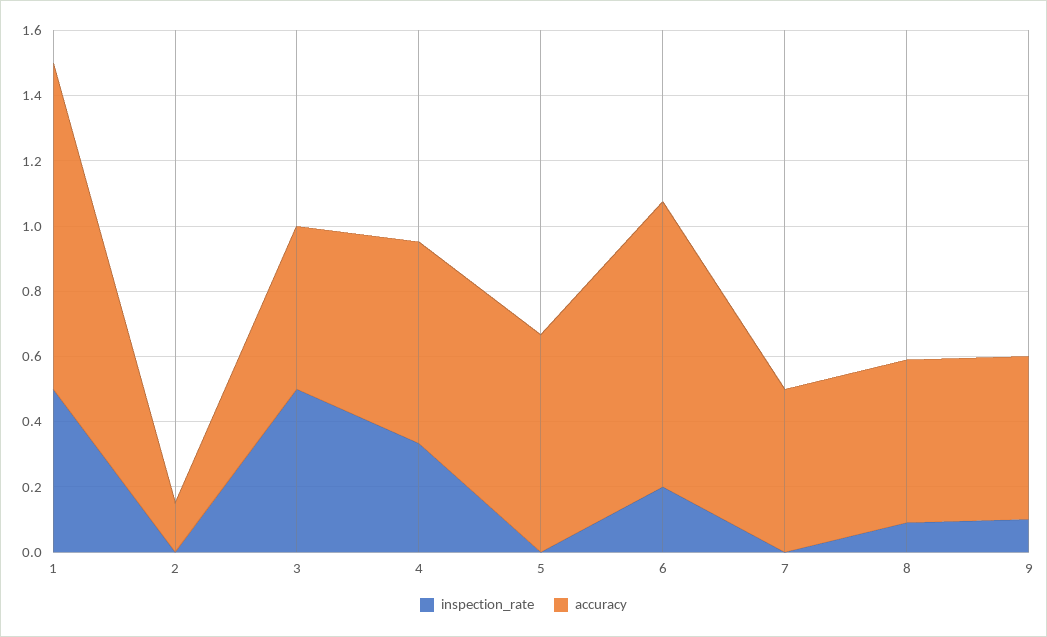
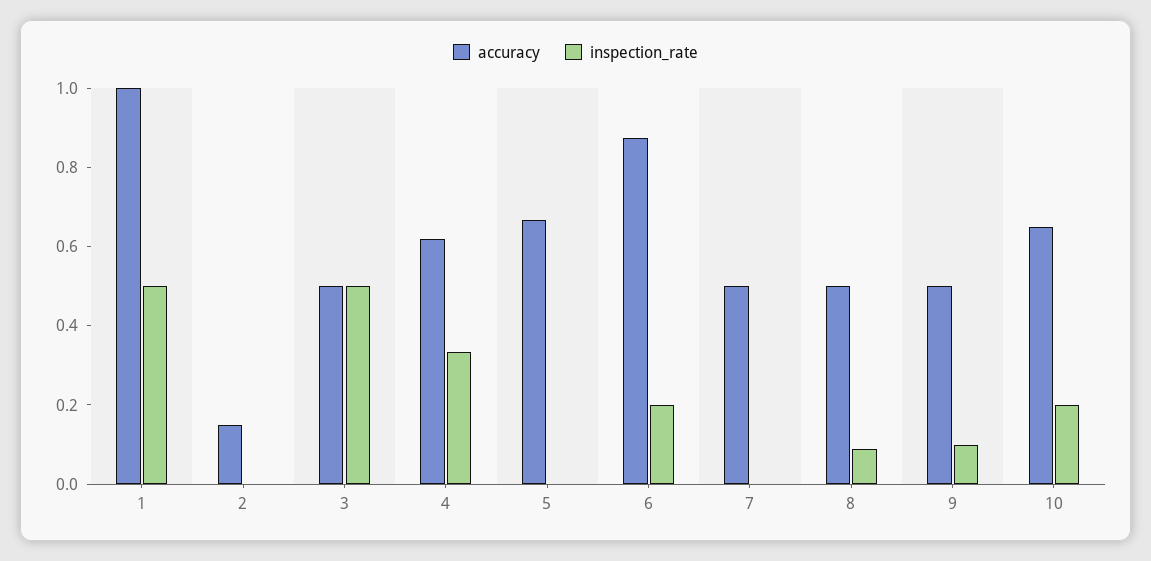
  {
    "inspection_rate": {
      "1": 0.5,
      "2": 0,
      "3": 0.5,
      "4": 0.35,
      "5": 0,
      "6": 0.2,
      "7": 0,
      "8": 0.1,
-     "9": 0.1
+     "9": 0.1,
+     "10": 0.2
    },
    "accuracy": {
      "1": 1,
      "2": 0.15,
      "3": 0.5,
      "4": 0.6,
      "5": 0.65,
      "6": 0.9,
      "7": 0.5,
      "8": 0.5,
-     "9": 0.5
+     "9": 0.5,
+     "10": 0.65
    }
  }

